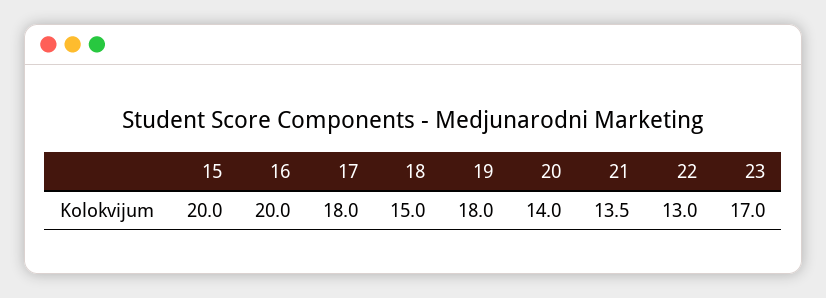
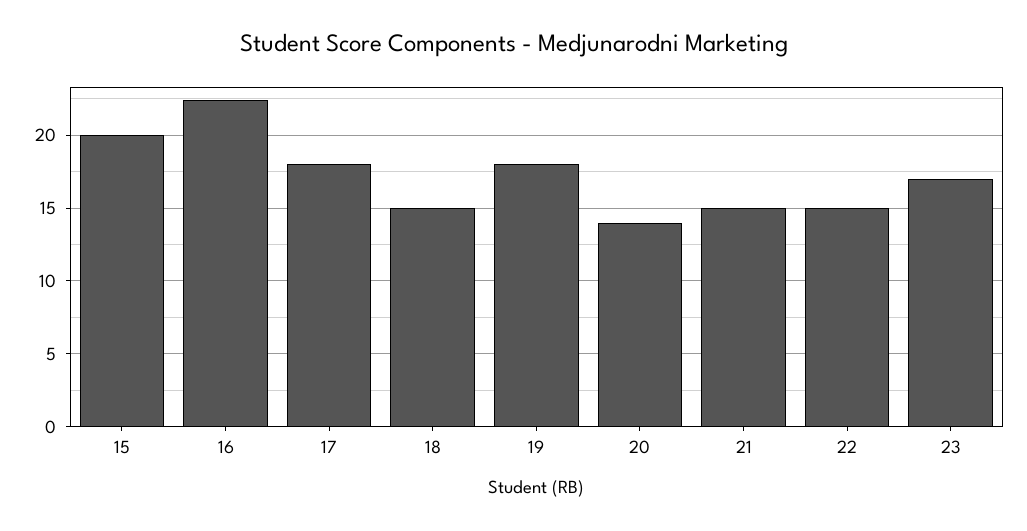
  {
    "15": 20,
-   "16": 20,
+   "16": 22.5,
    "17": 18,
    "18": 15,
    "19": 18,
    "20": 14,
-   "21": 13.5,
+   "21": 15,
-   "22": 13,
+   "22": 15,
    "23": 17
  }

